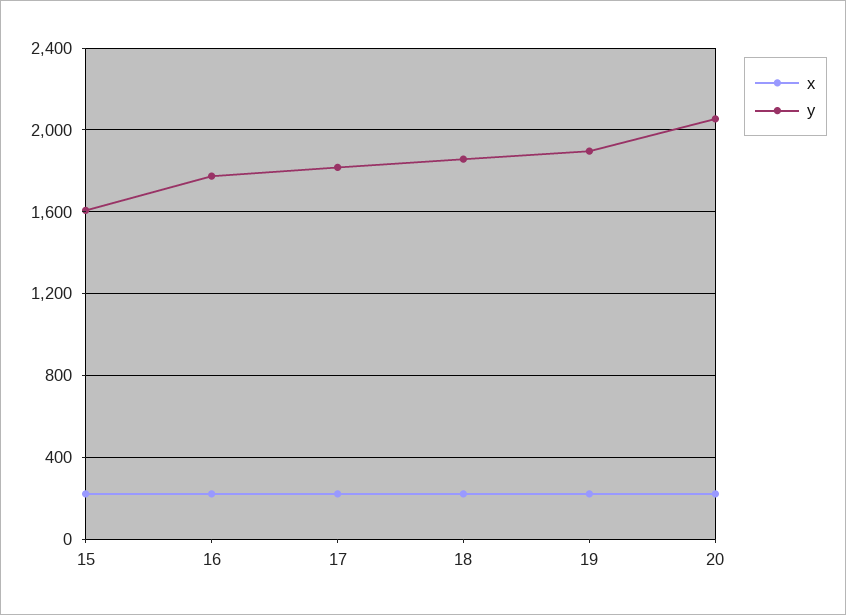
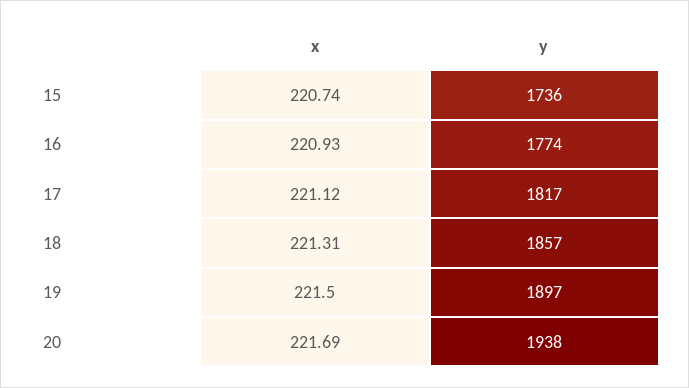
  {
    "x": {
      "15": 220.74,
      "16": 220.93,
      "17": 221.12,
      "18": 221.31,
      "19": 221.5,
      "20": 221.69
    },
    "y": {
-     "15": 1600,
+     "15": 1736,
      "16": 1774,
      "17": 1817,
      "18": 1857,
      "19": 1897,
-     "20": 2050
+     "20": 1938
    }
  }

